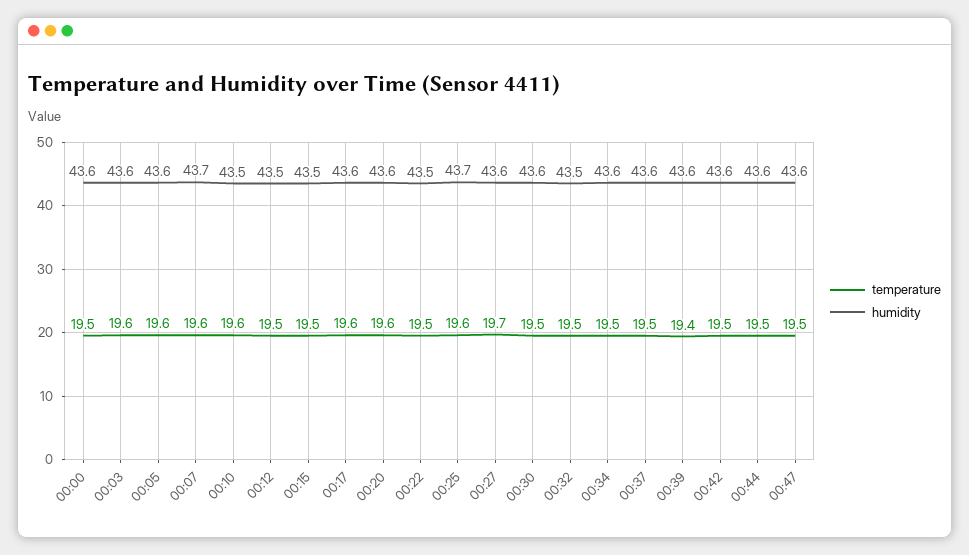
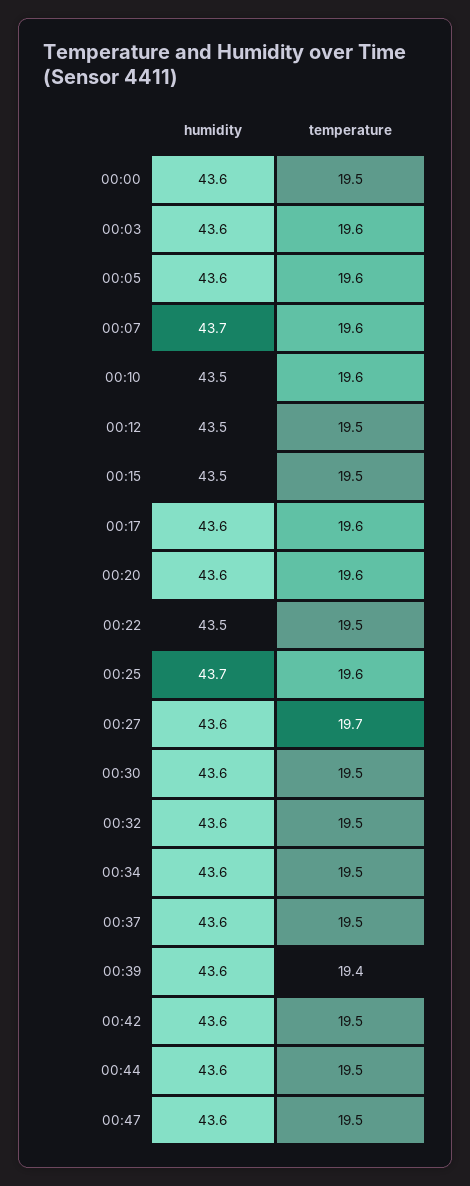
  {
    "temperature": {
      "00:00": 19.5,
      "00:03": 19.6,
      "00:05": 19.6,
      "00:07": 19.6,
      "00:10": 19.6,
      "00:12": 19.5,
      "00:15": 19.5,
      "00:17": 19.6,
      "00:20": 19.6,
      "00:22": 19.5,
      "00:25": 19.6,
      "00:27": 19.7,
      "00:30": 19.5,
      "00:32": 19.5,
      "00:34": 19.5,
      "00:37": 19.5,
      "00:39": 19.4,
      "00:42": 19.5,
      "00:44": 19.5,
      "00:47": 19.5
    },
    "humidity": {
      "00:00": 43.6,
      "00:03": 43.6,
      "00:05": 43.6,
      "00:07": 43.7,
      "00:10": 43.5,
      "00:12": 43.5,
      "00:15": 43.5,
      "00:17": 43.6,
      "00:20": 43.6,
      "00:22": 43.5,
      "00:25": 43.7,
      "00:27": 43.6,
      "00:30": 43.6,
-     "00:32": 43.5,
+     "00:32": 43.6,
      "00:34": 43.6,
      "00:37": 43.6,
      "00:39": 43.6,
      "00:42": 43.6,
      "00:44": 43.6,
      "00:47": 43.6
    }
  }

